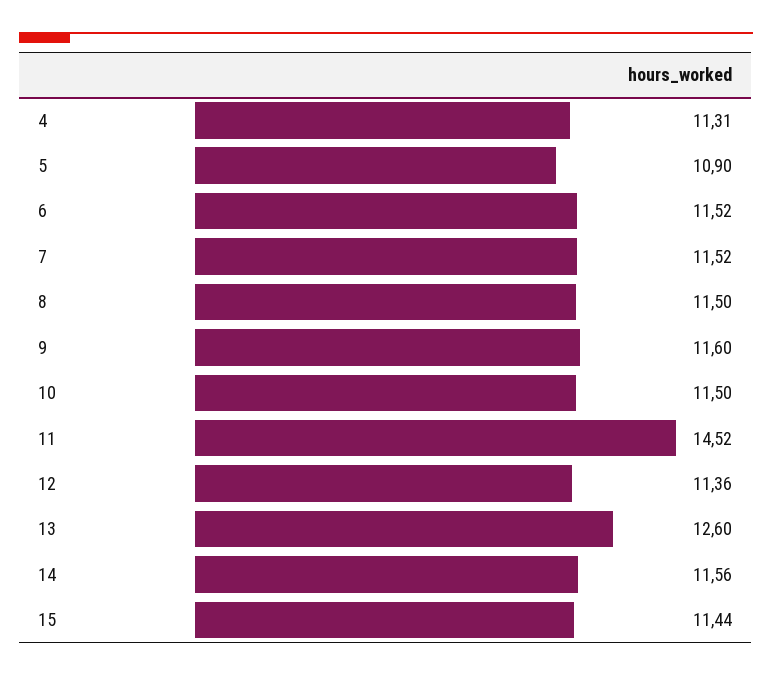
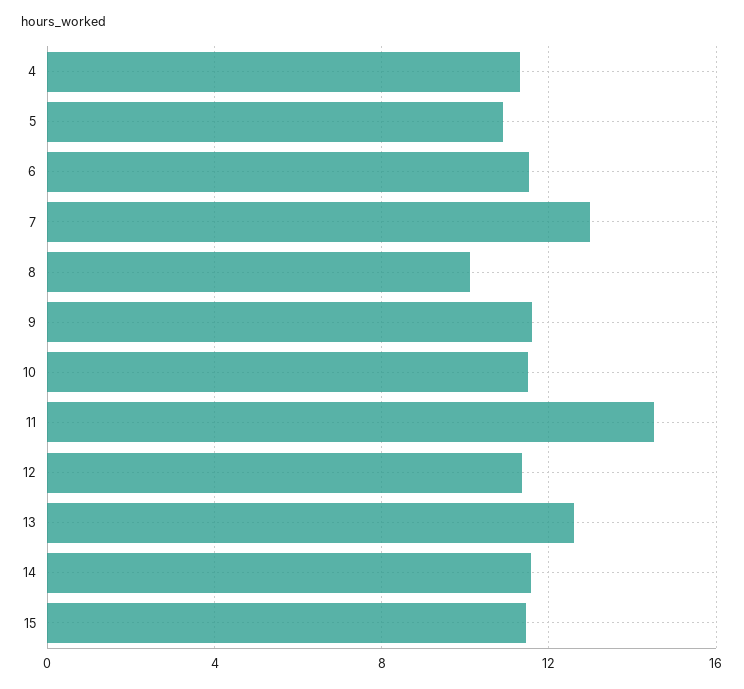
  {
    "4": 11.31,
    "5": 10.9,
    "6": 11.52,
-   "7": 11.52,
+   "7": 13,
-   "8": 11.5,
+   "8": 10,
    "9": 11.6,
    "10": 11.5,
    "11": 14.52,
    "12": 11.36,
    "13": 12.6,
    "14": 11.56,
    "15": 11.44
  }

